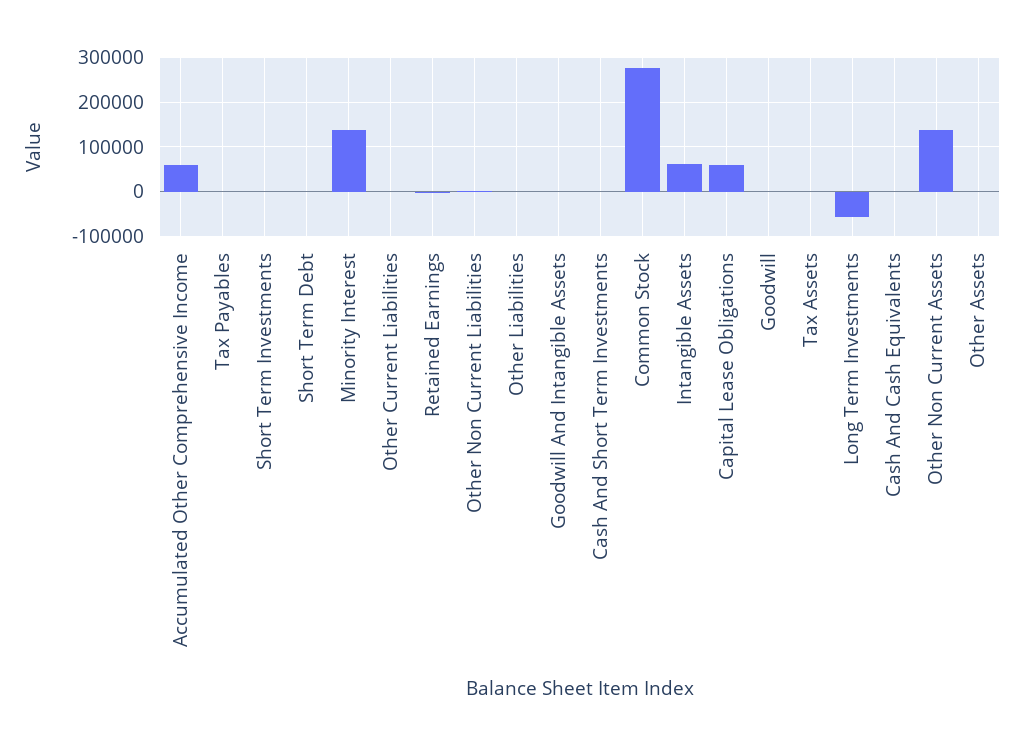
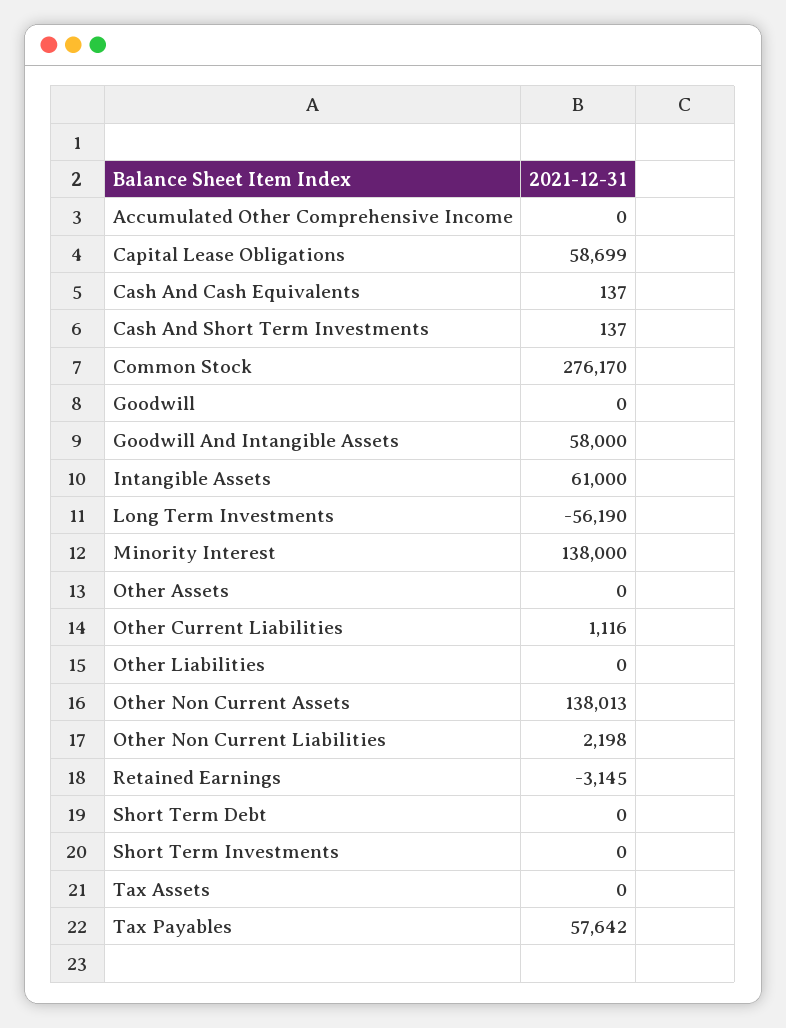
  {
-   "Accumulated Other Comprehensive Income": 60000,
+   "Accumulated Other Comprehensive Income": 0,
-   "Tax Payables": 0,
+   "Tax Payables": 57642,
    "Short Term Investments": 0,
    "Short Term Debt": 0,
    "Minority Interest": 138000,
    "Other Current Liabilities": 1116,
    "Retained Earnings": -3145,
    "Other Non Current Liabilities": 2198,
    "Other Liabilities": 0,
-   "Goodwill And Intangible Assets": 0,
+   "Goodwill And Intangible Assets": 58000,
    "Cash And Short Term Investments": 137,
    "Common Stock": 276170,
    "Intangible Assets": 61000,
    "Capital Lease Obligations": 58699,
    "Goodwill": 0,
    "Tax Assets": 0,
    "Long Term Investments": -56190,
    "Cash And Cash Equivalents": 137,
    "Other Non Current Assets": 138013,
    "Other Assets": 0
  }

